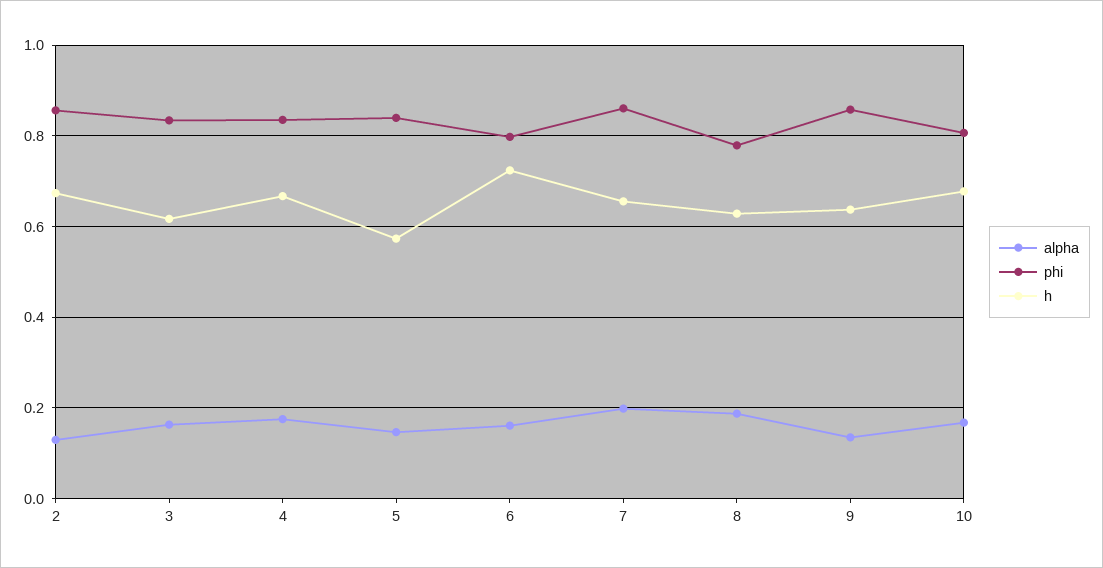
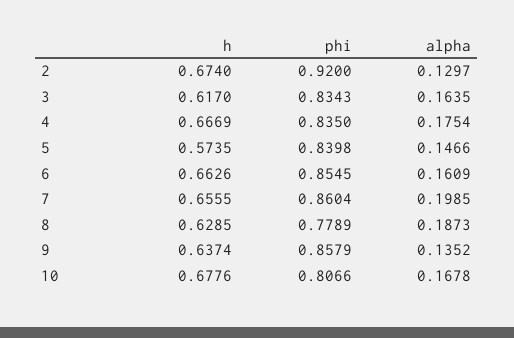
  {
    "alpha": {
      "2": 0.1297,
      "3": 0.1635,
      "4": 0.1754,
      "5": 0.1466,
      "6": 0.1609,
      "7": 0.1985,
      "8": 0.1873,
      "9": 0.1352,
      "10": 0.1678
    },
    "phi": {
-     "2": 0.86,
+     "2": 0.92,
      "3": 0.8343,
      "4": 0.835,
      "5": 0.8398,
-     "6": 0.8,
+     "6": 0.8545,
      "7": 0.8604,
      "8": 0.7789,
      "9": 0.8579,
      "10": 0.8066
    },
    "h": {
      "2": 0.674,
      "3": 0.617,
      "4": 0.6669,
      "5": 0.5735,
-     "6": 0.72,
+     "6": 0.6626,
      "7": 0.6555,
      "8": 0.6285,
      "9": 0.6374,
      "10": 0.6776
    }
  }

